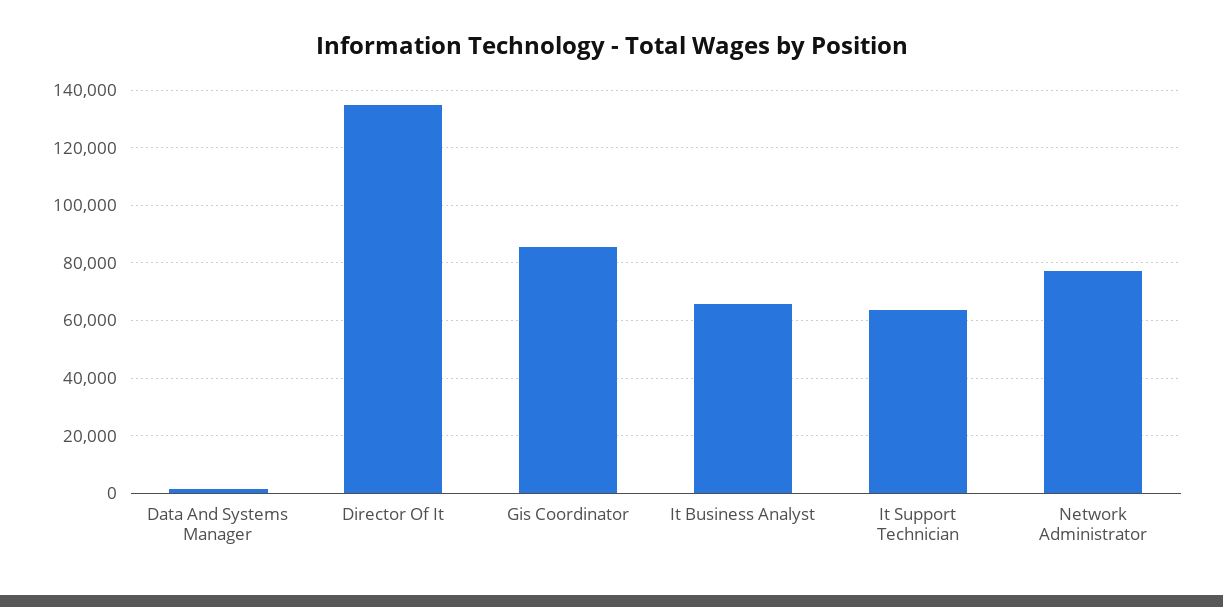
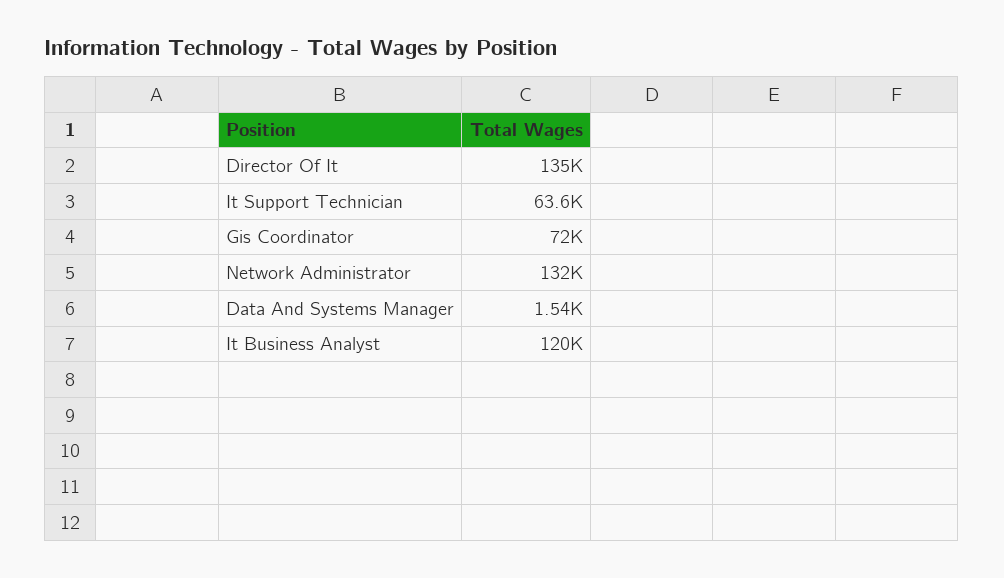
  {
    "Data And Systems Manager": 1540,
    "Director Of It": 135000,
-   "Gis Coordinator": 85000,
+   "Gis Coordinator": 72000,
-   "It Business Analyst": 65000,
+   "It Business Analyst": 120000,
    "It Support Technician": 63600,
-   "Network Administrator": 77500
+   "Network Administrator": 132000
  }

